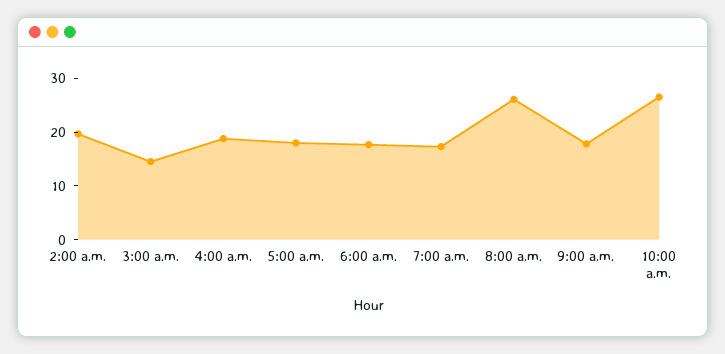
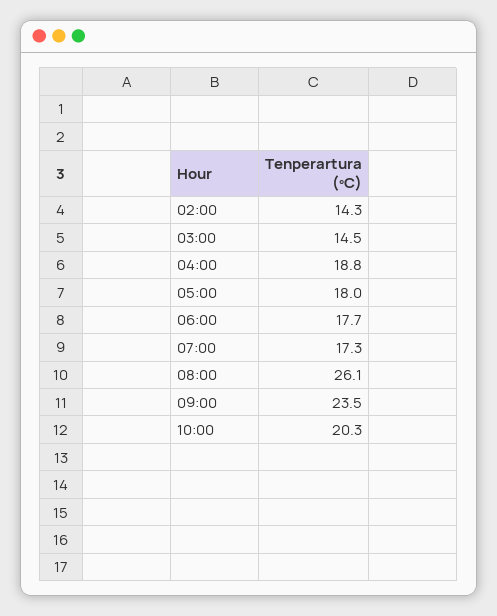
  {
-   "2:00 a.m.": 20,
+   "2:00 a.m.": 14.3,
    "3:00 a.m.": 14.5,
    "4:00 a.m.": 18.8,
    "5:00 a.m.": 18,
    "6:00 a.m.": 17.7,
    "7:00 a.m.": 17.3,
    "8:00 a.m.": 26.1,
-   "9:00 a.m.": 18,
+   "9:00 a.m.": 23.5,
-   "10:00 a.m.": 26
+   "10:00 a.m.": 20.3
  }

